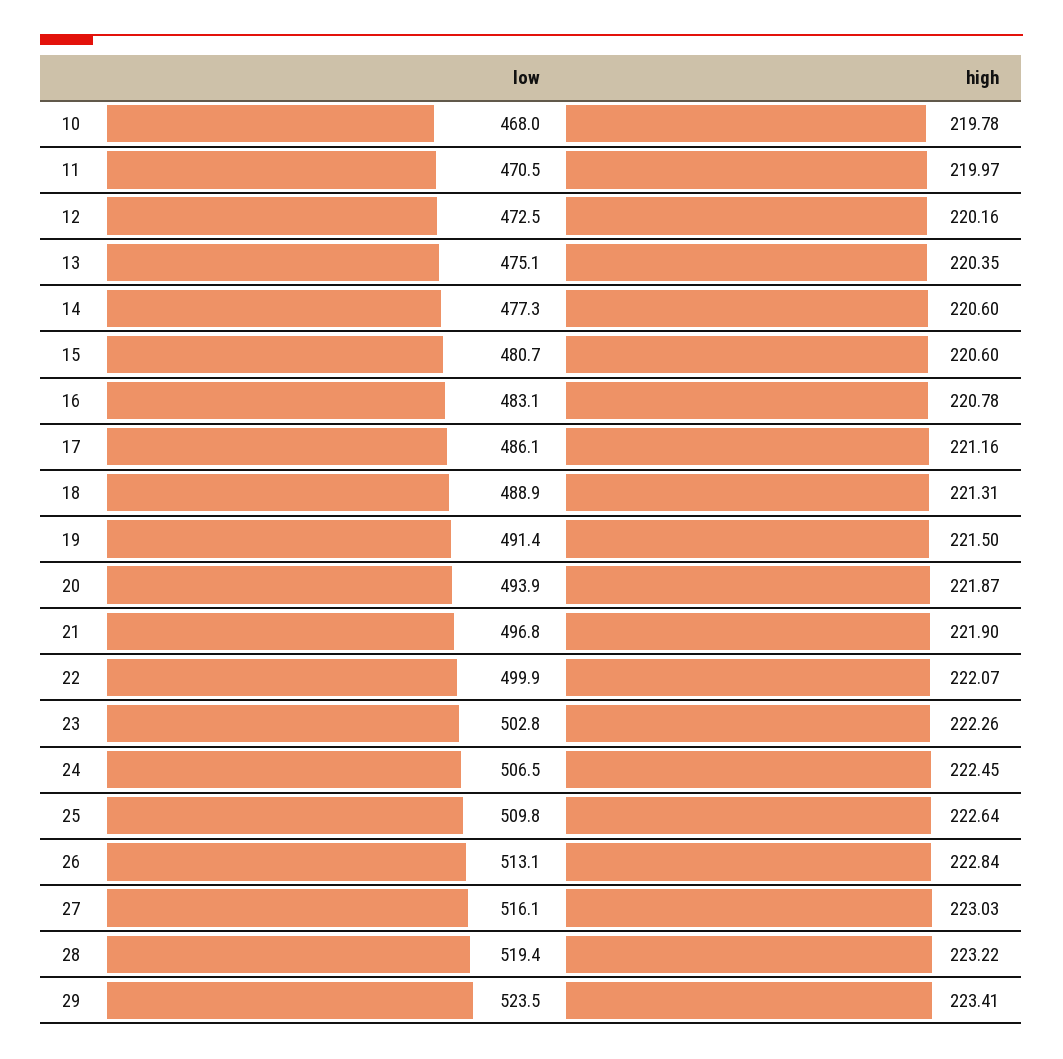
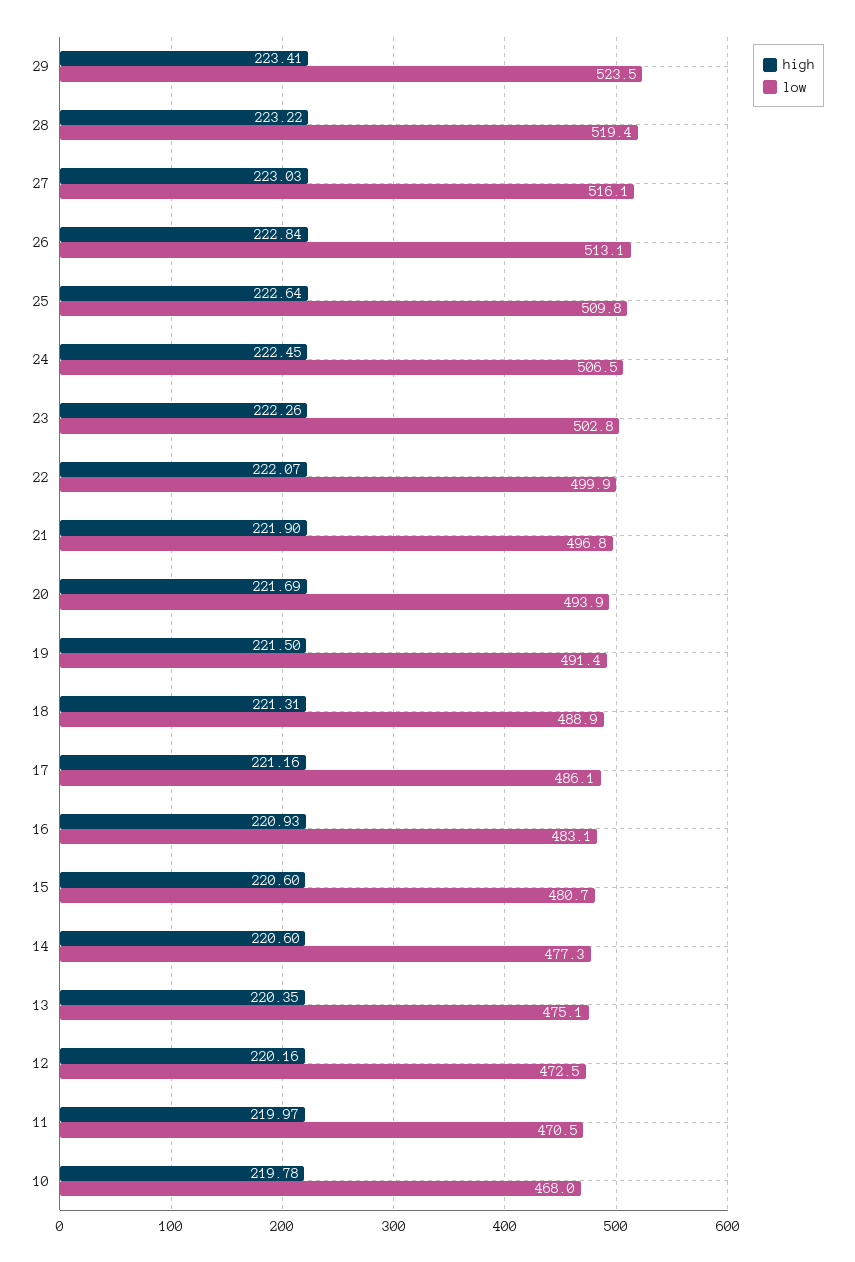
  {
    "low": {
      "10": 468,
      "11": 470.5,
      "12": 472.5,
      "13": 475.1,
      "14": 477.3,
      "15": 480.7,
      "16": 483.1,
      "17": 486.1,
      "18": 488.9,
      "19": 491.4,
      "20": 493.9,
      "21": 496.8,
      "22": 499.9,
      "23": 502.8,
      "24": 506.5,
      "25": 509.8,
      "26": 513.1,
      "27": 516.1,
      "28": 519.4,
      "29": 523.5
    },
    "high": {
      "10": 219.78,
      "11": 219.97,
      "12": 220.16,
      "13": 220.35,
      "14": 220.6,
      "15": 220.6,
-     "16": 220.78,
+     "16": 220.93,
      "17": 221.16,
      "18": 221.31,
      "19": 221.5,
-     "20": 221.87,
+     "20": 221.69,
      "21": 221.9,
      "22": 222.07,
      "23": 222.26,
      "24": 222.45,
      "25": 222.64,
      "26": 222.84,
      "27": 223.03,
      "28": 223.22,
      "29": 223.41
    }
  }

